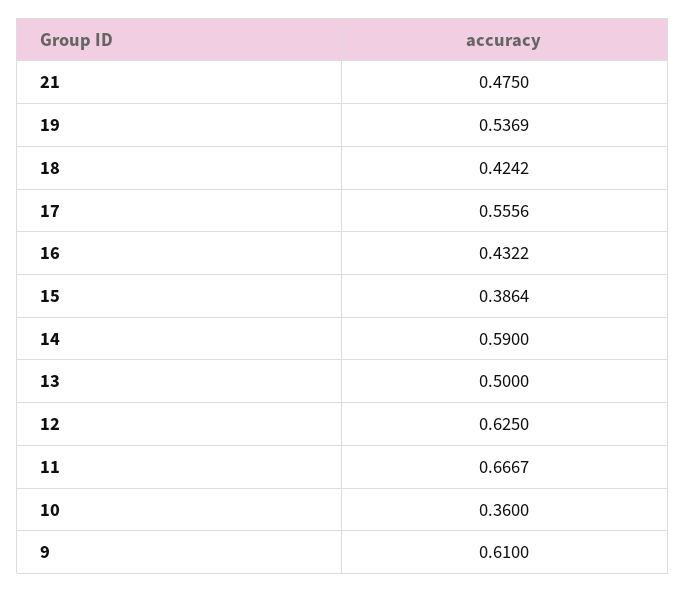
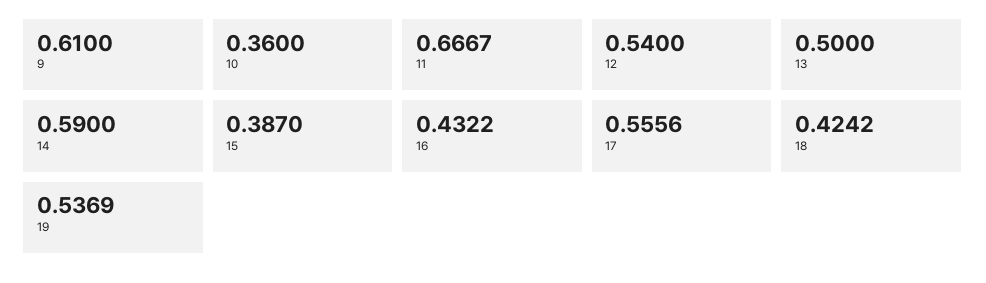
  {
-   "21": 0.475,
    "19": 0.5369,
    "18": 0.4242,
    "17": 0.5556,
    "16": 0.4322,
-   "15": 0.3864,
+   "15": 0.387,
    "14": 0.59,
    "13": 0.5,
-   "12": 0.625,
+   "12": 0.54,
    "11": 0.6667,
    "10": 0.36,
    "9": 0.61
  }

